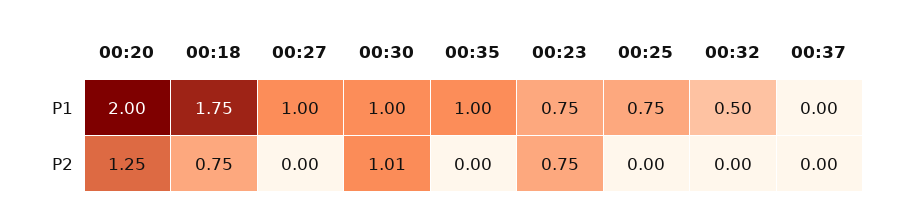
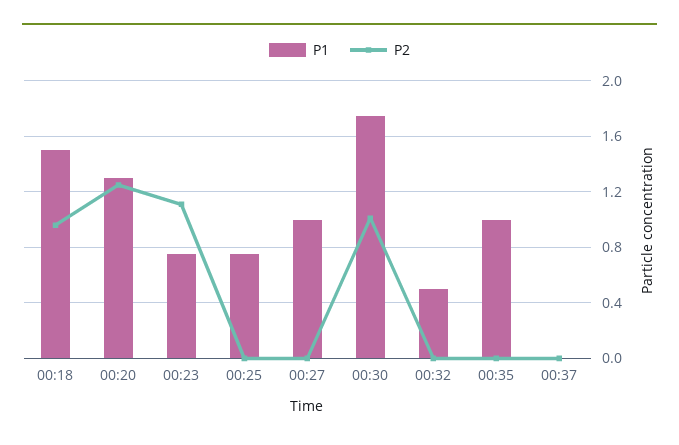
  {
    "P1": {
-     "00:20": 2,
+     "00:20": 1.3,
-     "00:18": 1.75,
+     "00:18": 1.5,
      "00:27": 1,
-     "00:30": 1,
+     "00:30": 1.75,
      "00:35": 1,
      "00:23": 0.75,
      "00:25": 0.75,
      "00:32": 0.5,
      "00:37": 0
    },
    "P2": {
      "00:20": 1.25,
-     "00:18": 0.75,
+     "00:18": 0.95,
      "00:27": 0,
      "00:30": 1.01,
      "00:35": 0,
-     "00:23": 0.75,
+     "00:23": 1.1,
      "00:25": 0,
      "00:32": 0,
      "00:37": 0
    }
  }

